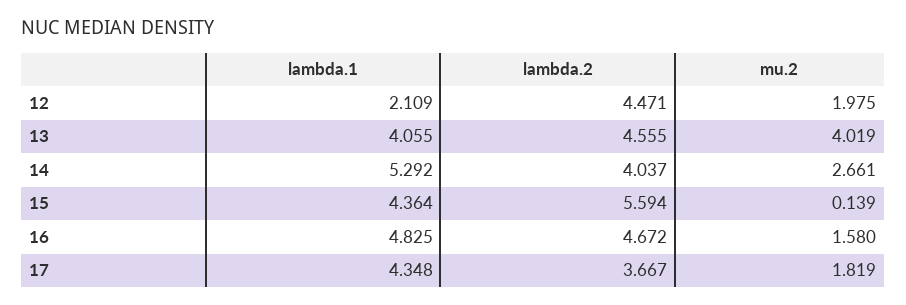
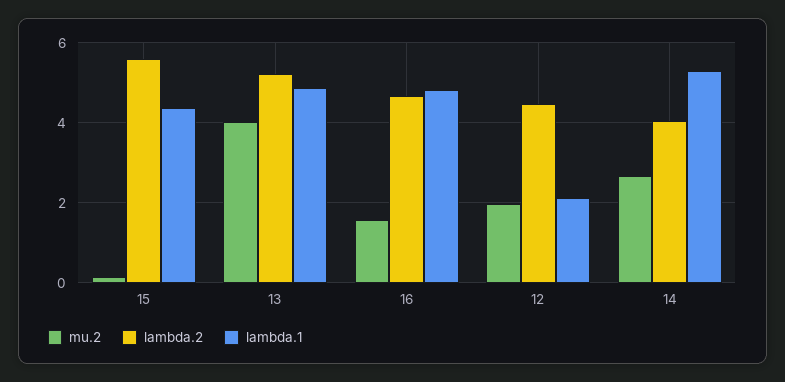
  {
    "lambda.1": {
      "12": 2.109,
-     "13": 4.055,
+     "13": 4.8,
      "14": 5.292,
      "15": 4.364,
-     "16": 4.825,
+     "16": 4.825
-     "17": 4.348
    },
    "lambda.2": {
      "12": 4.471,
-     "13": 4.555,
+     "13": 5.2,
      "14": 4.037,
      "15": 5.594,
-     "16": 4.672,
+     "16": 4.672
-     "17": 3.667
    },
    "mu.2": {
      "12": 1.975,
      "13": 4.019,
      "14": 2.661,
      "15": 0.139,
-     "16": 1.58,
+     "16": 1.58
-     "17": 1.819
    }
  }

